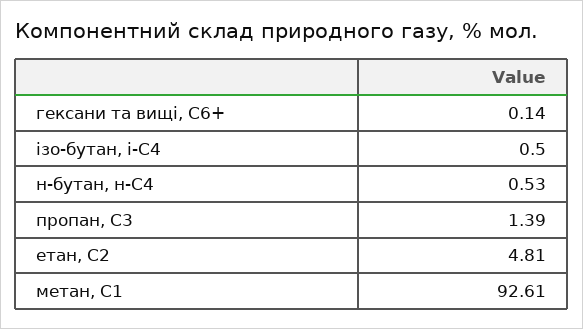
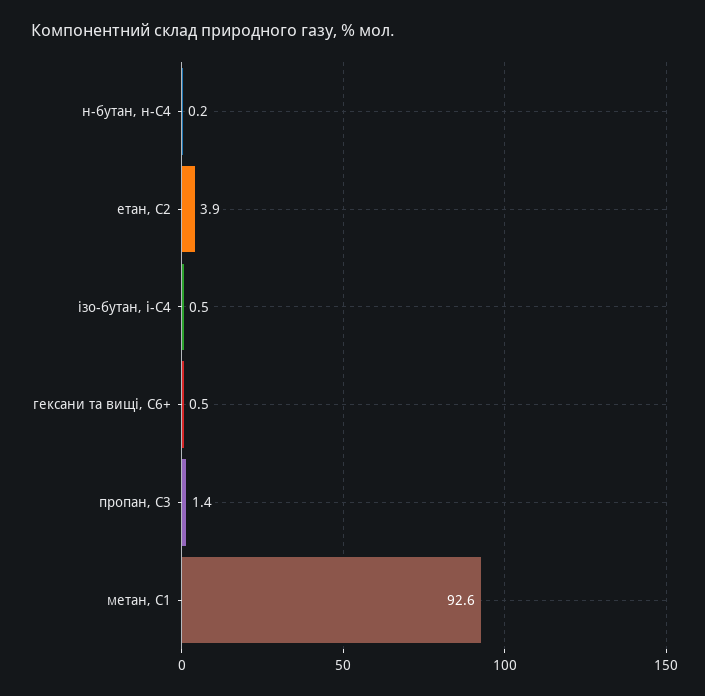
  {
-   "гексани та вищі, С6+": 0.14,
+   "гексани та вищі, С6+": 0.5,
    "ізо-бутан, і-С4": 0.5,
-   "н-бутан, н-С4": 0.53,
+   "н-бутан, н-С4": 0.2,
    "пропан, С3": 1.39,
-   "етан, С2": 4.81,
+   "етан, С2": 3.9,
    "метан, С1": 92.61
  }

